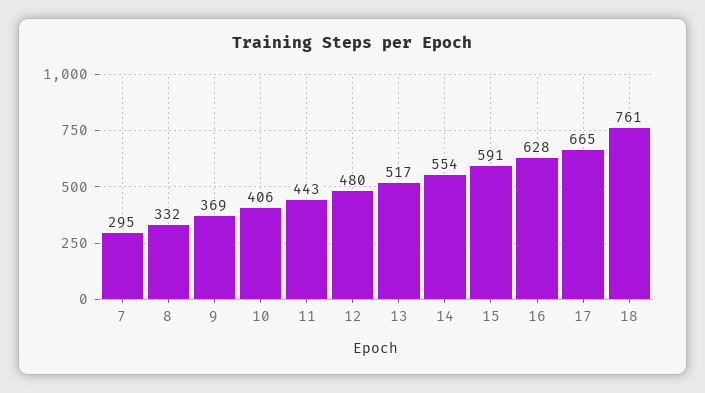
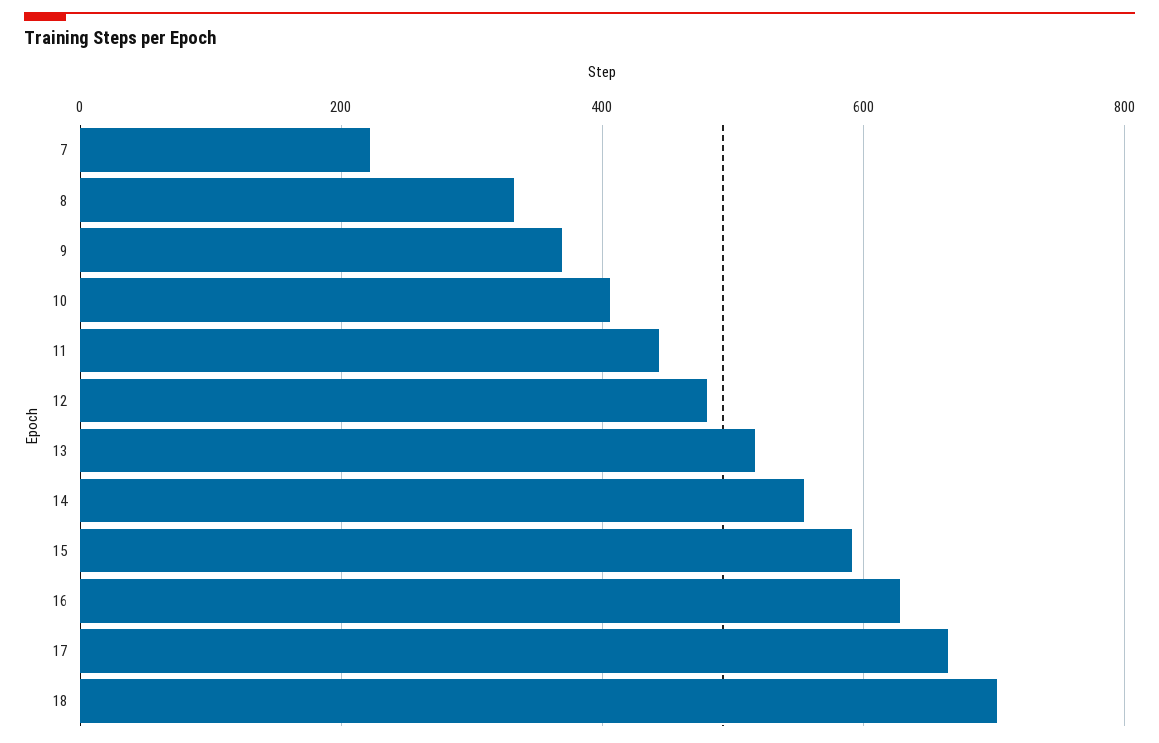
  {
-   "7": 295,
+   "7": 220,
    "8": 332,
    "9": 369,
    "10": 406,
    "11": 443,
    "12": 480,
    "13": 517,
    "14": 554,
    "15": 591,
    "16": 628,
    "17": 665,
-   "18": 761
+   "18": 700
  }

